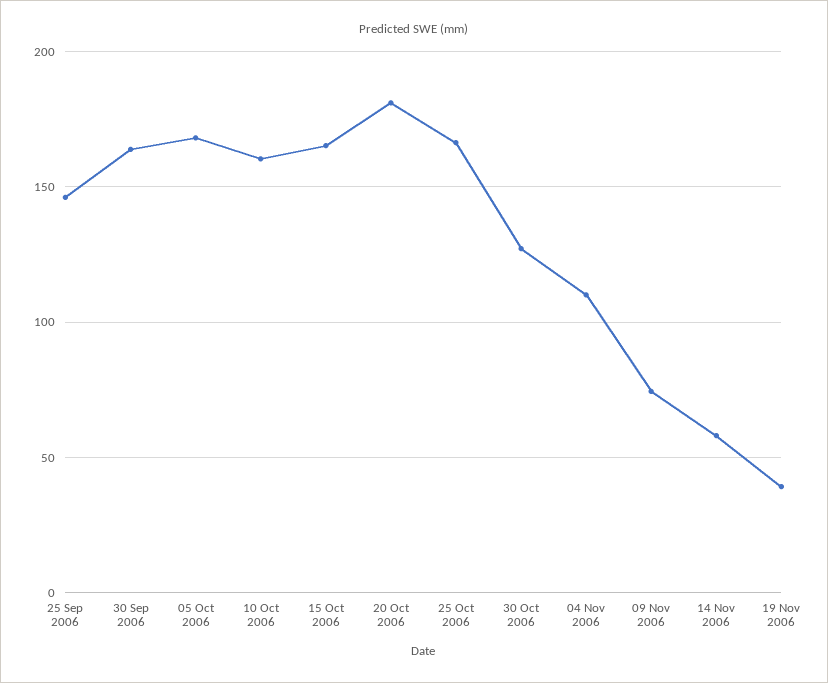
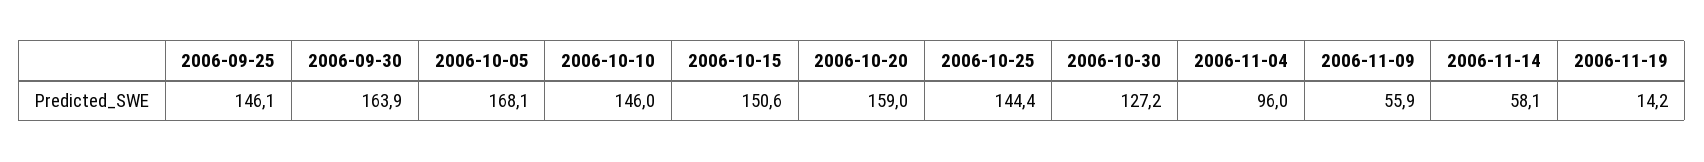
  {
    "25 Sep 2006": 146.1,
    "30 Sep 2006": 163.9,
    "05 Oct 2006": 168.1,
-   "10 Oct 2006": 160,
+   "10 Oct 2006": 146,
-   "15 Oct 2006": 165,
+   "15 Oct 2006": 150.6,
-   "20 Oct 2006": 180,
+   "20 Oct 2006": 159,
-   "25 Oct 2006": 165,
+   "25 Oct 2006": 144.4,
    "30 Oct 2006": 127.2,
-   "04 Nov 2006": 110,
+   "04 Nov 2006": 96,
-   "09 Nov 2006": 75,
+   "09 Nov 2006": 55.9,
    "14 Nov 2006": 58.1,
-   "19 Nov 2006": 40
+   "19 Nov 2006": 14.2
  }

